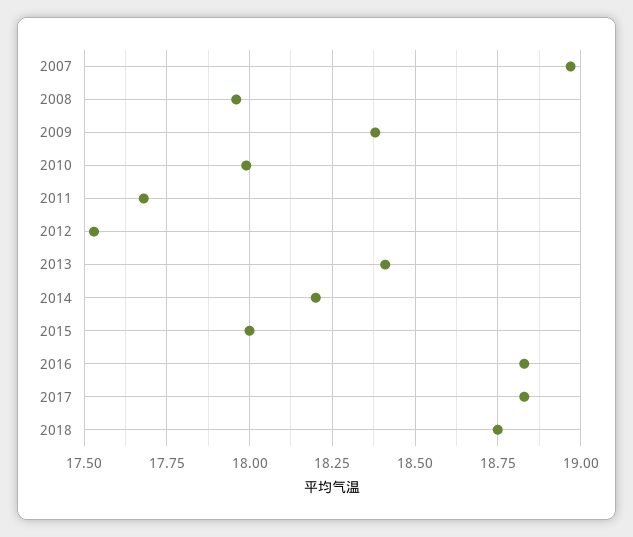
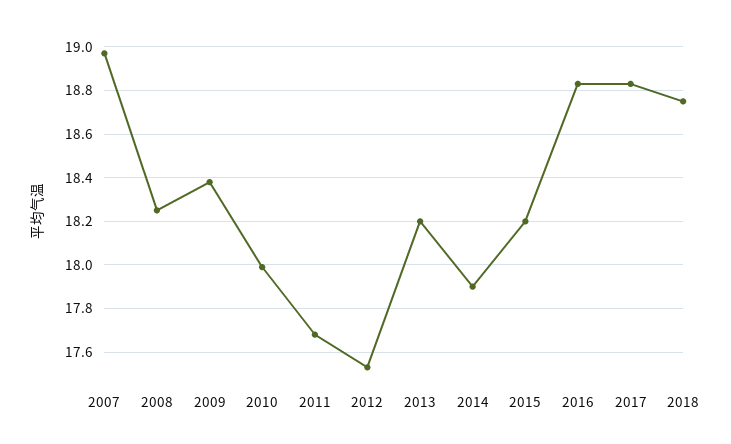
  {
    "2007": 18.95,
-   "2008": 17.95,
+   "2008": 18.25,
    "2009": 18.4,
    "2010": 18,
    "2011": 17.7,
    "2012": 17.55,
-   "2013": 18.4,
+   "2013": 18.2,
-   "2014": 18.2,
+   "2014": 17.9,
-   "2015": 18,
+   "2015": 18.2,
    "2016": 18.85,
    "2017": 18.85,
    "2018": 18.75
  }

